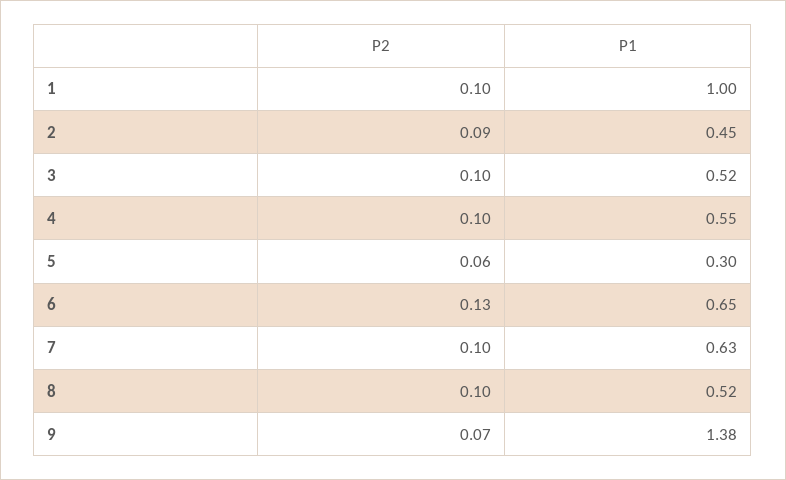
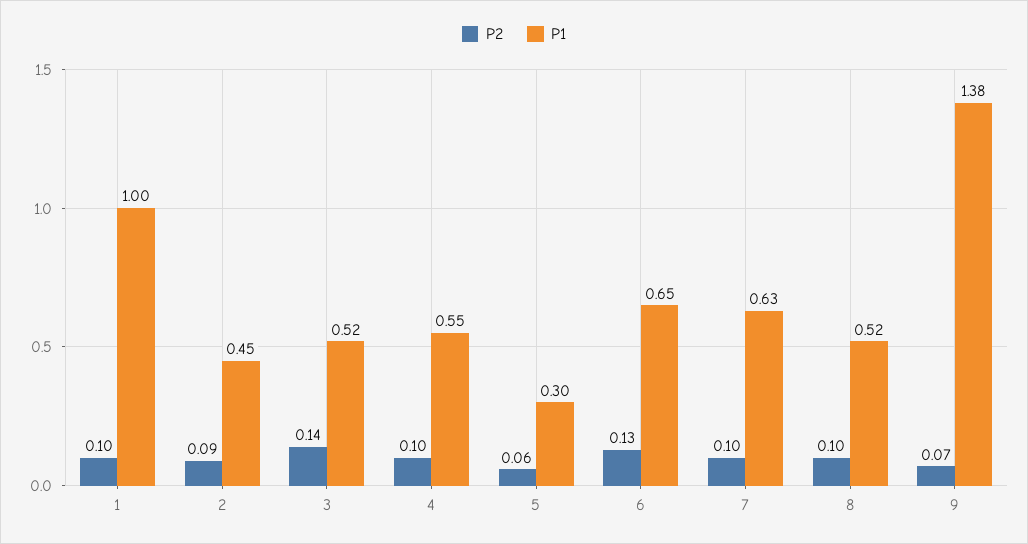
  {
    "P2": {
      "1": 0.1,
      "2": 0.09,
-     "3": 0.1,
+     "3": 0.14,
      "4": 0.1,
      "5": 0.06,
      "6": 0.13,
      "7": 0.1,
      "8": 0.1,
      "9": 0.07
    },
    "P1": {
      "1": 1,
      "2": 0.45,
      "3": 0.52,
      "4": 0.55,
      "5": 0.3,
      "6": 0.65,
      "7": 0.63,
      "8": 0.52,
      "9": 1.38
    }
  }

